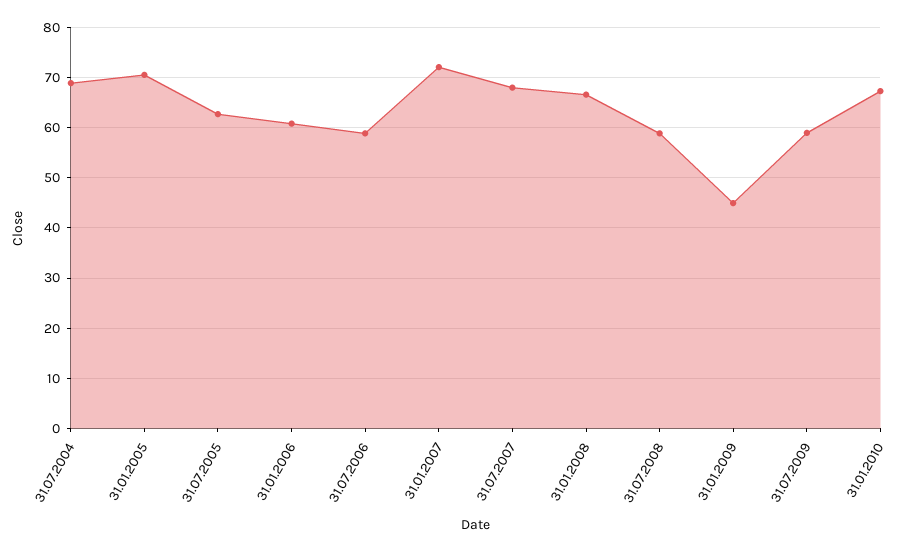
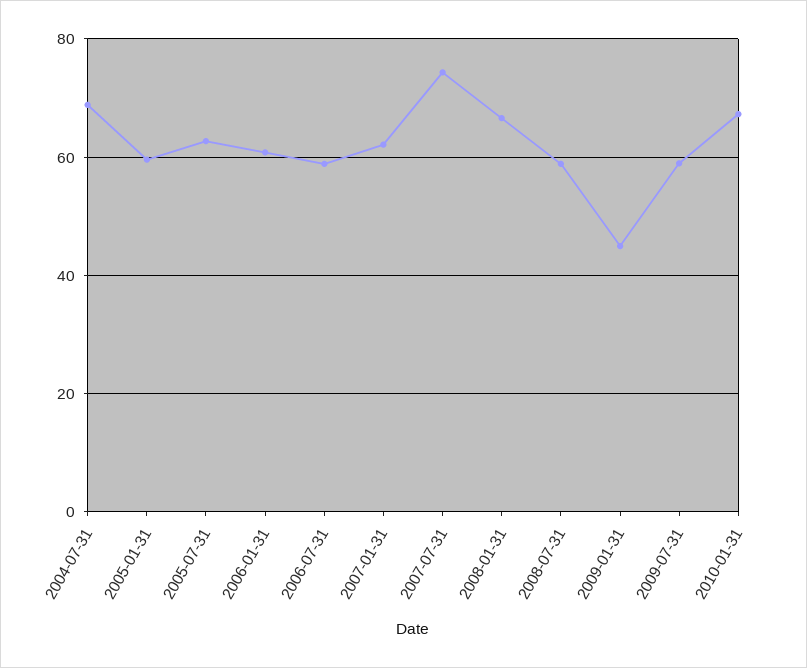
  {
    "31.07.2004": 68,
-   "31.01.2005": 70,
+   "31.01.2005": 60,
    "31.07.2005": 62,
    "31.01.2006": 60,
    "31.07.2006": 58,
-   "31.01.2007": 72,
+   "31.01.2007": 62,
-   "31.07.2007": 68,
+   "31.07.2007": 74,
    "31.01.2008": 66,
    "31.07.2008": 58,
    "31.01.2009": 44,
    "31.07.2009": 58,
    "31.01.2010": 68
  }

